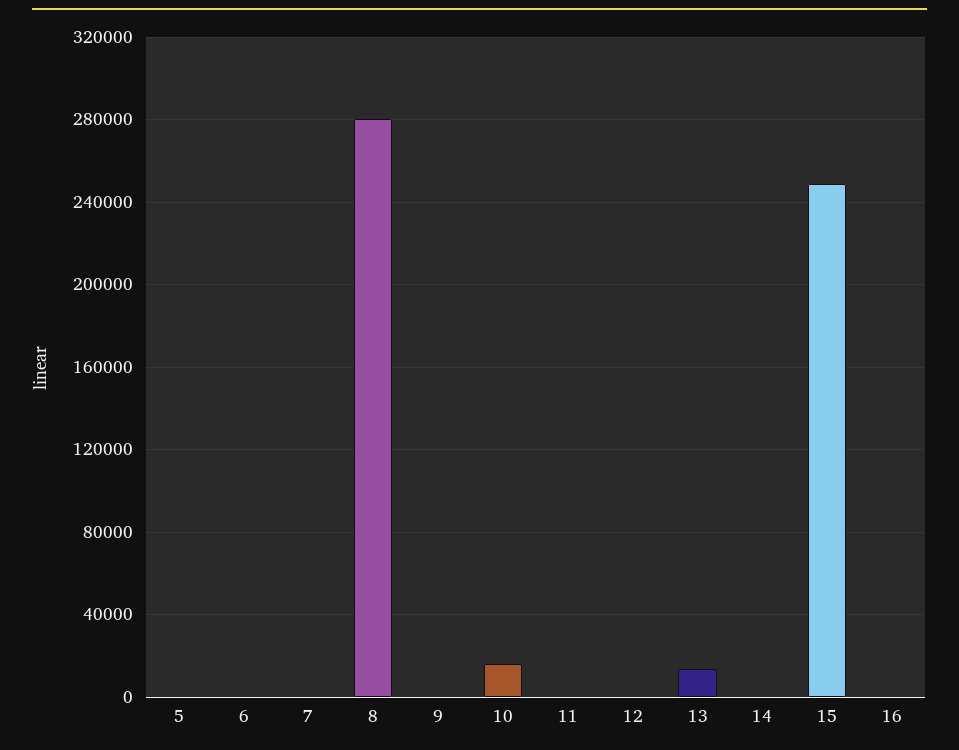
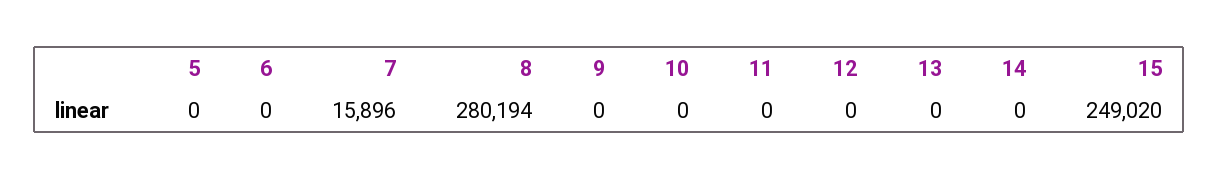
  {
    "5": 0,
    "6": 0,
-   "7": 0,
+   "7": 15896,
    "8": 280194,
    "9": 0,
-   "10": 15000,
+   "10": 0,
    "11": 0,
    "12": 0,
-   "13": 15000,
+   "13": 0,
    "14": 0,
-   "15": 249020,
+   "15": 249020
-   "16": 0
  }

